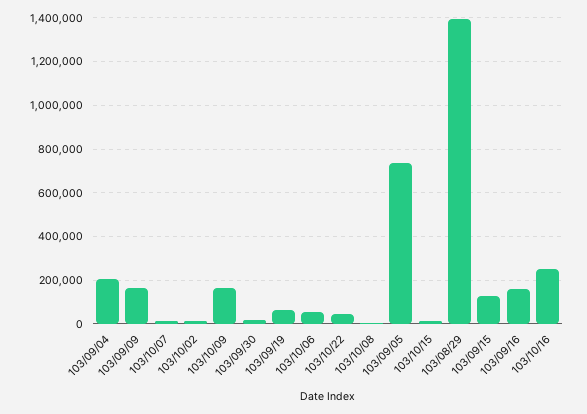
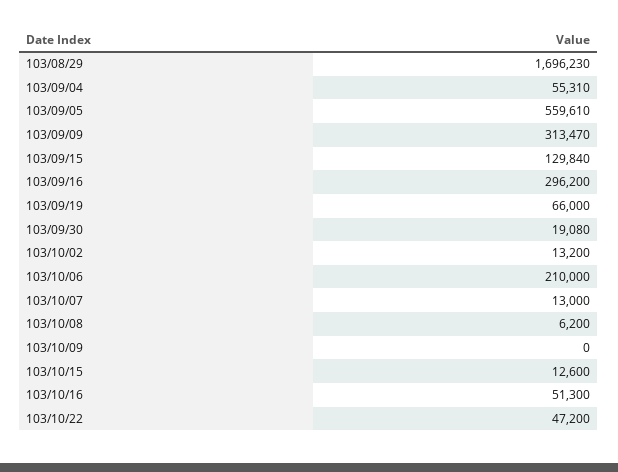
  {
-   "103/09/04": 200000,
+   "103/09/04": 55310,
-   "103/09/09": 150000,
+   "103/09/09": 313470,
    "103/10/07": 13000,
    "103/10/02": 13200,
-   "103/10/09": 150000,
+   "103/10/09": 0,
    "103/09/30": 19080,
    "103/09/19": 66000,
-   "103/10/06": 50000,
+   "103/10/06": 210000,
    "103/10/22": 47200,
    "103/10/08": 6200,
-   "103/09/05": 750000,
+   "103/09/05": 559610,
    "103/10/15": 12600,
-   "103/08/29": 1400000,
+   "103/08/29": 1696230,
    "103/09/15": 129840,
-   "103/09/16": 150000,
+   "103/09/16": 296200,
-   "103/10/16": 250000
+   "103/10/16": 51300
  }

